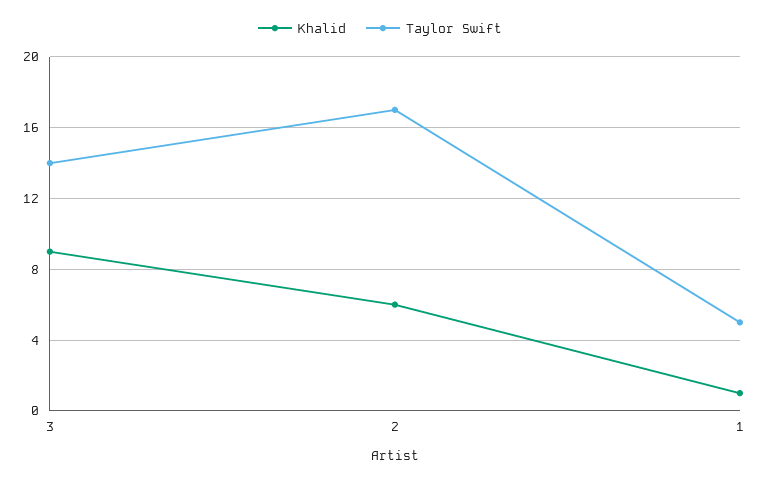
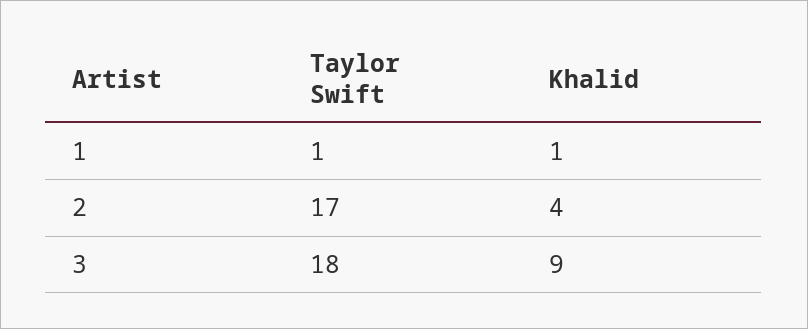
  {
    "Khalid": {
      "3": 9,
-     "2": 6,
+     "2": 4,
      "1": 1
    },
    "Taylor Swift": {
-     "3": 14,
+     "3": 18,
      "2": 17,
-     "1": 5
+     "1": 1
    }
  }

